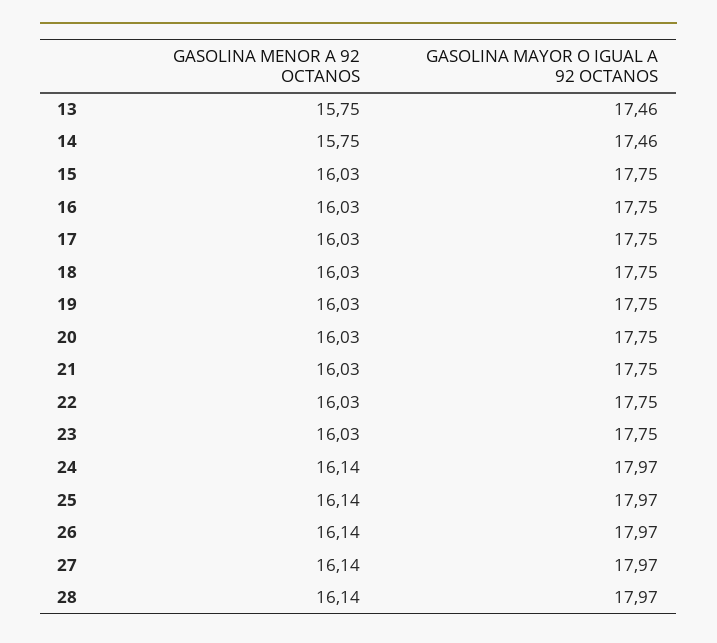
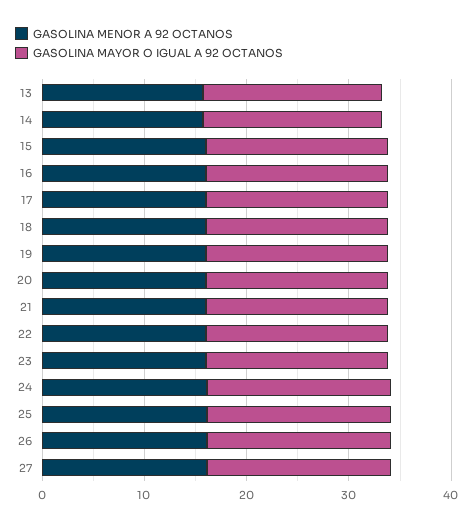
  {
    "GASOLINA MENOR A 92 OCTANOS": {
      "13": 15.75,
      "14": 15.75,
      "15": 16.03,
      "16": 16.03,
      "17": 16.03,
      "18": 16.03,
      "19": 16.03,
      "20": 16.03,
      "21": 16.03,
      "22": 16.03,
      "23": 16.03,
      "24": 16.14,
      "25": 16.14,
      "26": 16.14,
-     "27": 16.14,
+     "27": 16.14
-     "28": 16.14
    },
    "GASOLINA MAYOR O IGUAL A 92 OCTANOS": {
      "13": 17.46,
      "14": 17.46,
      "15": 17.75,
      "16": 17.75,
      "17": 17.75,
      "18": 17.75,
      "19": 17.75,
      "20": 17.75,
      "21": 17.75,
      "22": 17.75,
      "23": 17.75,
      "24": 17.97,
      "25": 17.97,
      "26": 17.97,
-     "27": 17.97,
+     "27": 17.97
-     "28": 17.97
    }
  }

